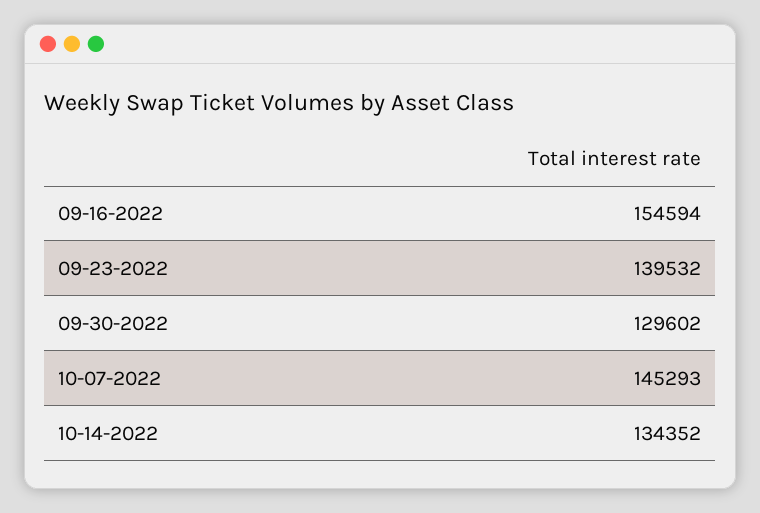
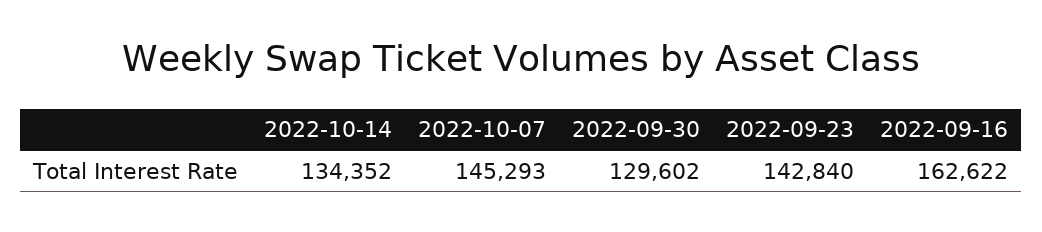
  {
-   "09-16-2022": 154594,
+   "09-16-2022": 162622,
-   "09-23-2022": 139532,
+   "09-23-2022": 142840,
    "09-30-2022": 129602,
    "10-07-2022": 145293,
    "10-14-2022": 134352
  }

